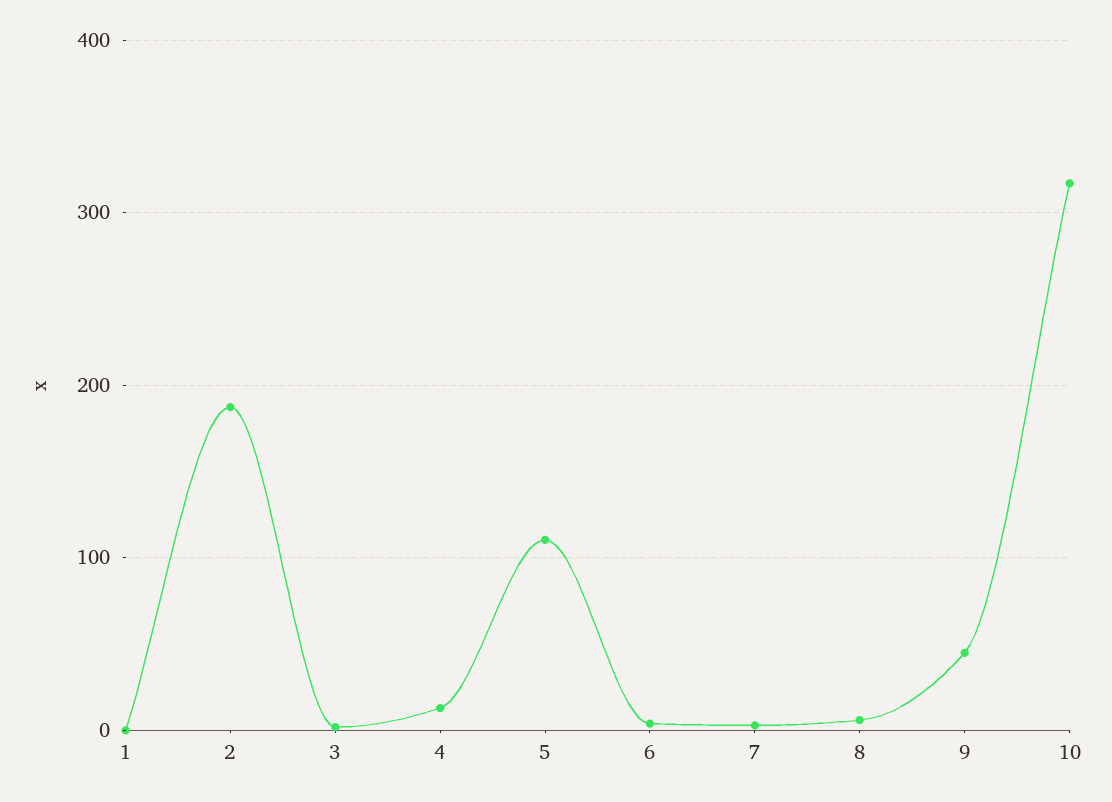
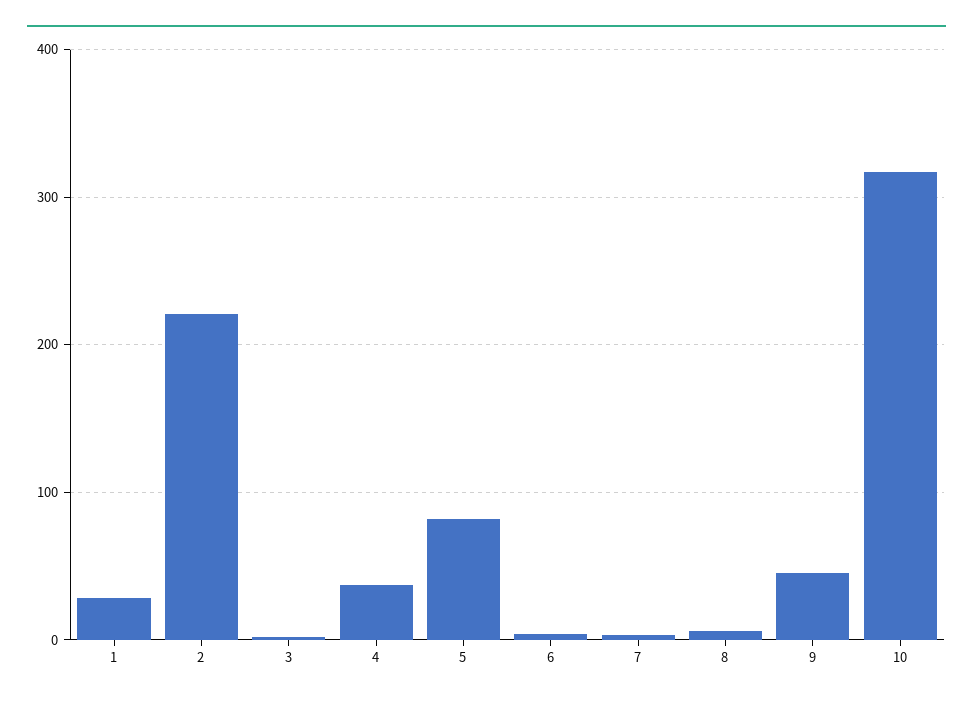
  {
-   "1": 0,
+   "1": 30,
-   "2": 190,
+   "2": 220,
    "3": 0,
-   "4": 10,
+   "4": 40,
-   "5": 110,
+   "5": 80,
    "6": 0,
    "7": 0,
    "8": 10,
    "9": 50,
    "10": 320
  }

